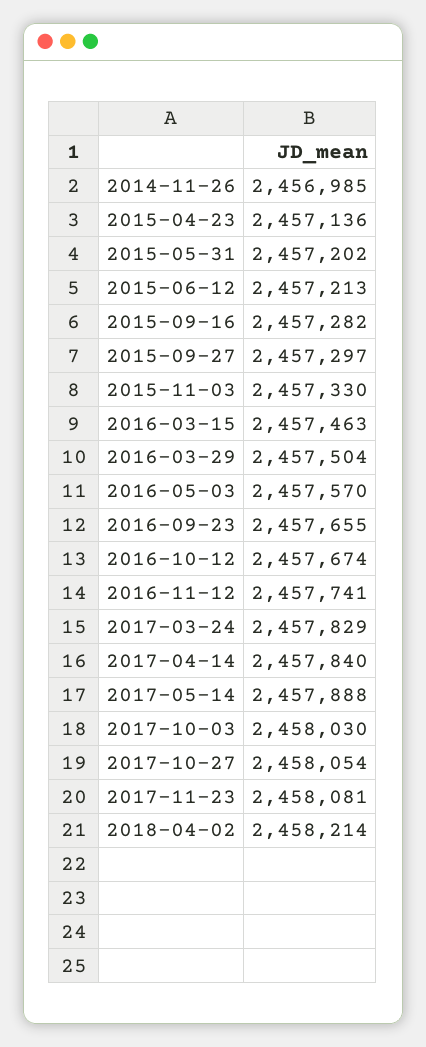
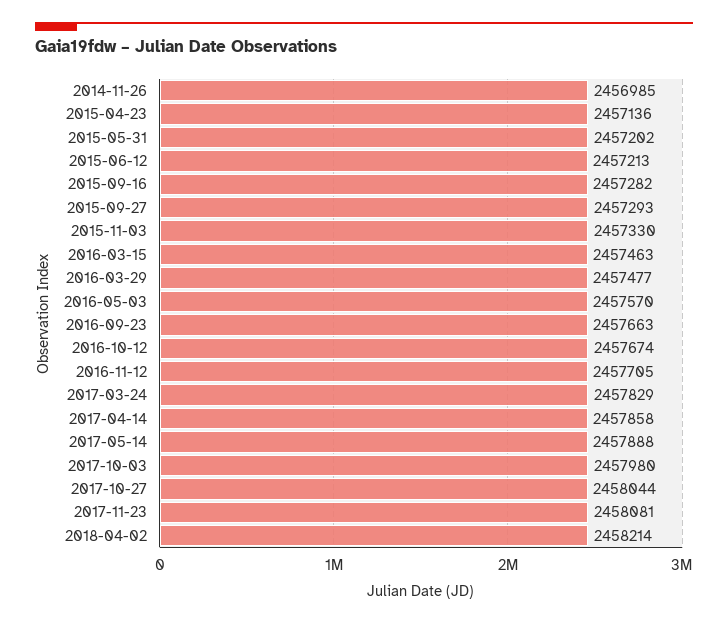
  {
    "2014-11-26": 2456985,
    "2015-04-23": 2457136,
    "2015-05-31": 2457202,
    "2015-06-12": 2457213,
    "2015-09-16": 2457282,
-   "2015-09-27": 2457297,
+   "2015-09-27": 2457293,
    "2015-11-03": 2457330,
    "2016-03-15": 2457463,
-   "2016-03-29": 2457504,
+   "2016-03-29": 2457477,
    "2016-05-03": 2457570,
-   "2016-09-23": 2457655,
+   "2016-09-23": 2457663,
    "2016-10-12": 2457674,
-   "2016-11-12": 2457741,
+   "2016-11-12": 2457705,
    "2017-03-24": 2457829,
-   "2017-04-14": 2457840,
+   "2017-04-14": 2457858,
    "2017-05-14": 2457888,
-   "2017-10-03": 2458030,
+   "2017-10-03": 2457980,
-   "2017-10-27": 2458054,
+   "2017-10-27": 2458044,
    "2017-11-23": 2458081,
    "2018-04-02": 2458214
  }

